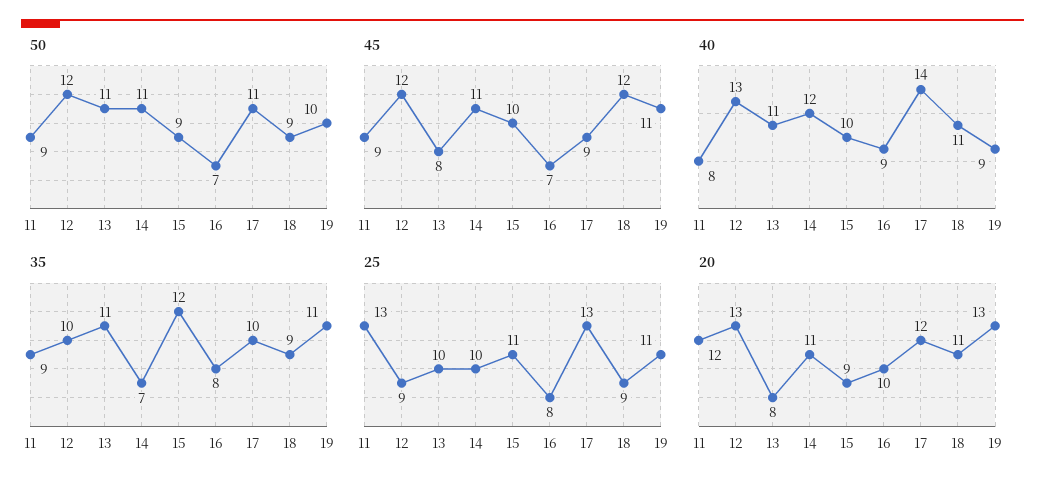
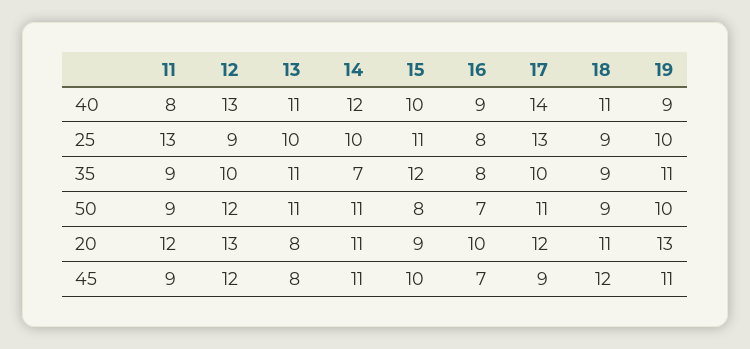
  {
    "50": {
      "11": 9,
      "12": 12,
      "13": 11,
      "14": 11,
-     "15": 9,
+     "15": 8,
      "16": 7,
      "17": 11,
      "18": 9,
      "19": 10
    },
    "45": {
      "11": 9,
      "12": 12,
      "13": 8,
      "14": 11,
      "15": 10,
      "16": 7,
      "17": 9,
      "18": 12,
      "19": 11
    },
    "40": {
      "11": 8,
      "12": 13,
      "13": 11,
      "14": 12,
      "15": 10,
      "16": 9,
      "17": 14,
      "18": 11,
      "19": 9
    },
    "35": {
      "11": 9,
      "12": 10,
      "13": 11,
      "14": 7,
      "15": 12,
      "16": 8,
      "17": 10,
      "18": 9,
      "19": 11
    },
    "25": {
      "11": 13,
      "12": 9,
      "13": 10,
      "14": 10,
      "15": 11,
      "16": 8,
      "17": 13,
      "18": 9,
-     "19": 11
+     "19": 10
    },
    "20": {
      "11": 12,
      "12": 13,
      "13": 8,
      "14": 11,
      "15": 9,
      "16": 10,
      "17": 12,
      "18": 11,
      "19": 13
    }
  }

